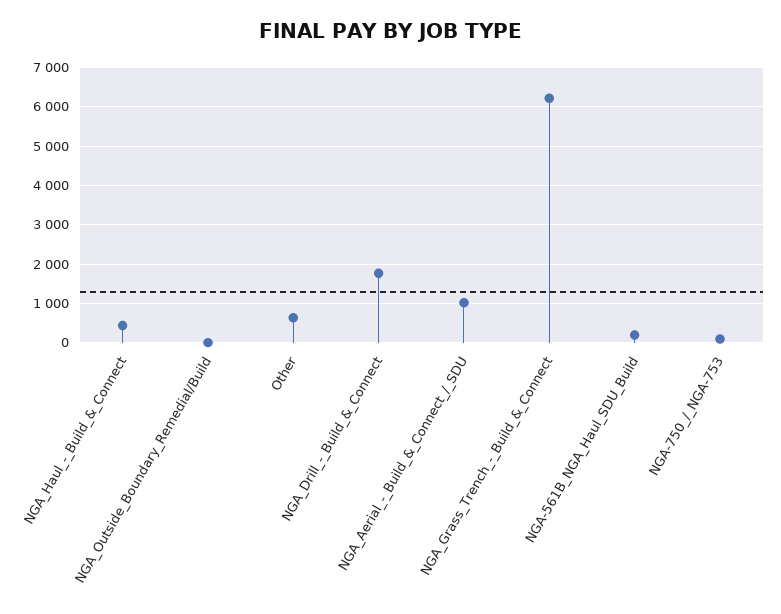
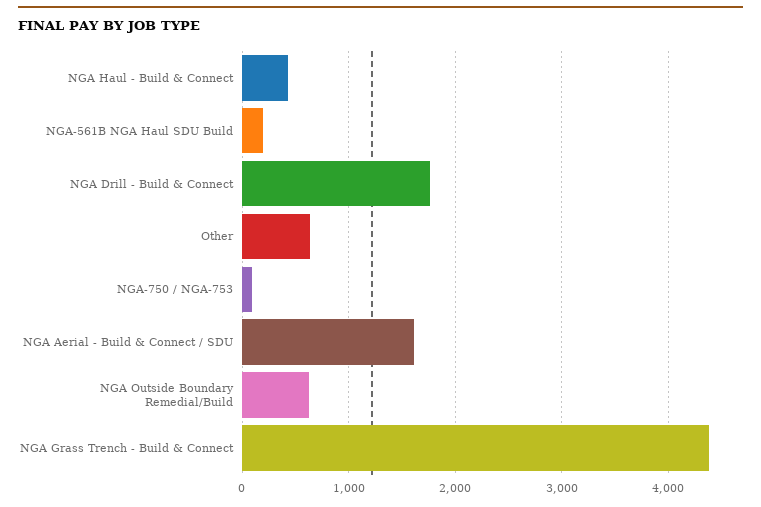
  {
    "NGA_Haul_-_Build_&_Connect": 400,
-   "NGA_Outside_Boundary_Remedial/Build": 0,
+   "NGA_Outside_Boundary_Remedial/Build": 600,
    "Other": 600,
    "NGA_Drill_-_Build_&_Connect": 1800,
-   "NGA_Aerial_-_Build_&_Connect_/_SDU": 1000,
+   "NGA_Aerial_-_Build_&_Connect_/_SDU": 1600,
-   "NGA_Grass_Trench_-_Build_&_Connect": 6200,
+   "NGA_Grass_Trench_-_Build_&_Connect": 4400,
    "NGA-561B_NGA_Haul_SDU_Build": 200,
    "NGA-750_/_NGA-753": 100
  }

